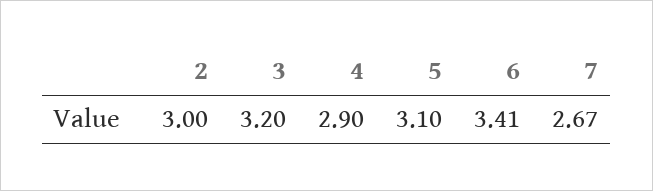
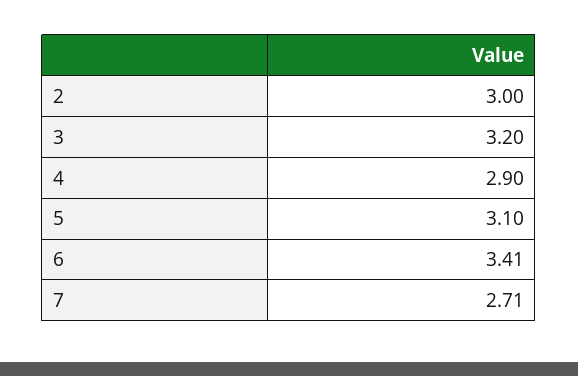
  {
    "2": 3,
    "3": 3.2,
    "4": 2.9,
    "5": 3.1,
    "6": 3.41,
-   "7": 2.67
+   "7": 2.71
  }

